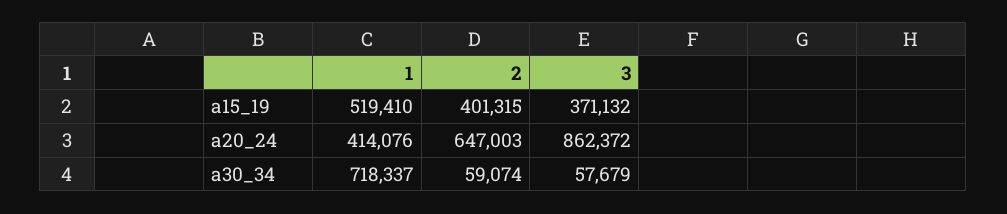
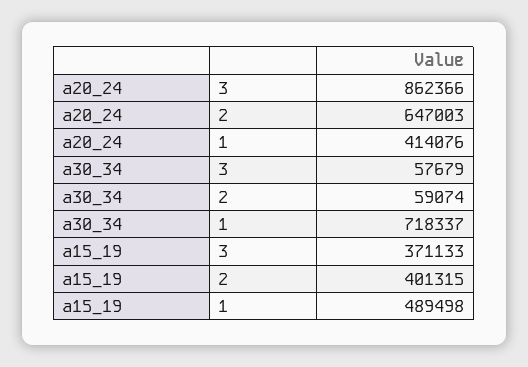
  {
    "1": {
-     "a15_19": 519410,
+     "a15_19": 489498,
      "a20_24": 414076,
      "a30_34": 718337
    },
    "2": {
      "a15_19": 401315,
      "a20_24": 647003,
      "a30_34": 59074
    },
    "3": {
-     "a15_19": 371132,
+     "a15_19": 371133,
-     "a20_24": 862372,
+     "a20_24": 862366,
      "a30_34": 57679
    }
  }

